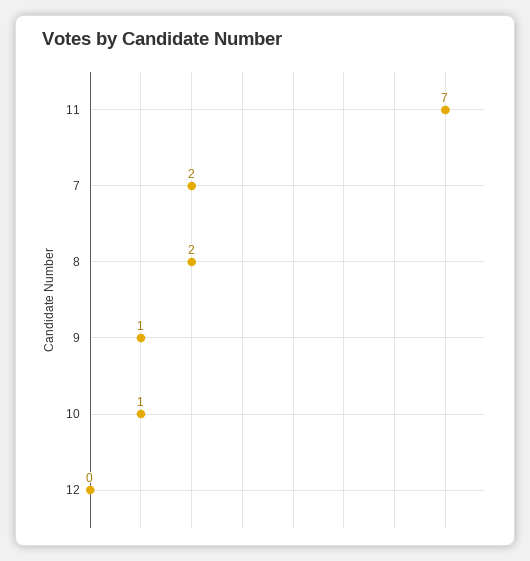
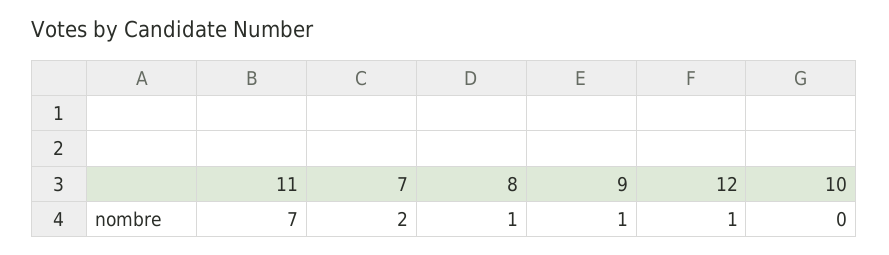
  {
    "11": 7,
    "7": 2,
-   "8": 2,
+   "8": 1,
    "9": 1,
-   "10": 1,
+   "10": 0,
-   "12": 0
+   "12": 1
  }

